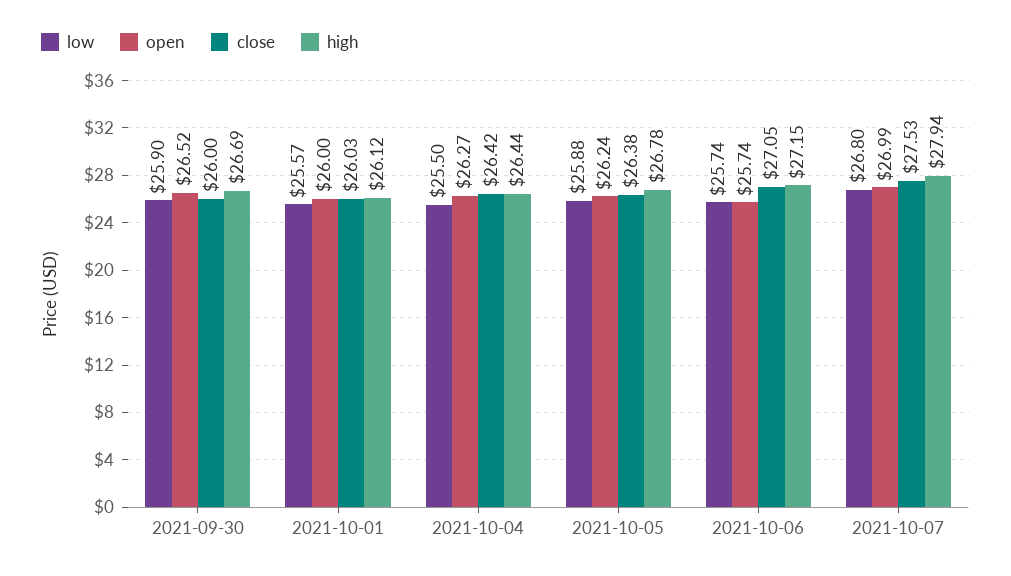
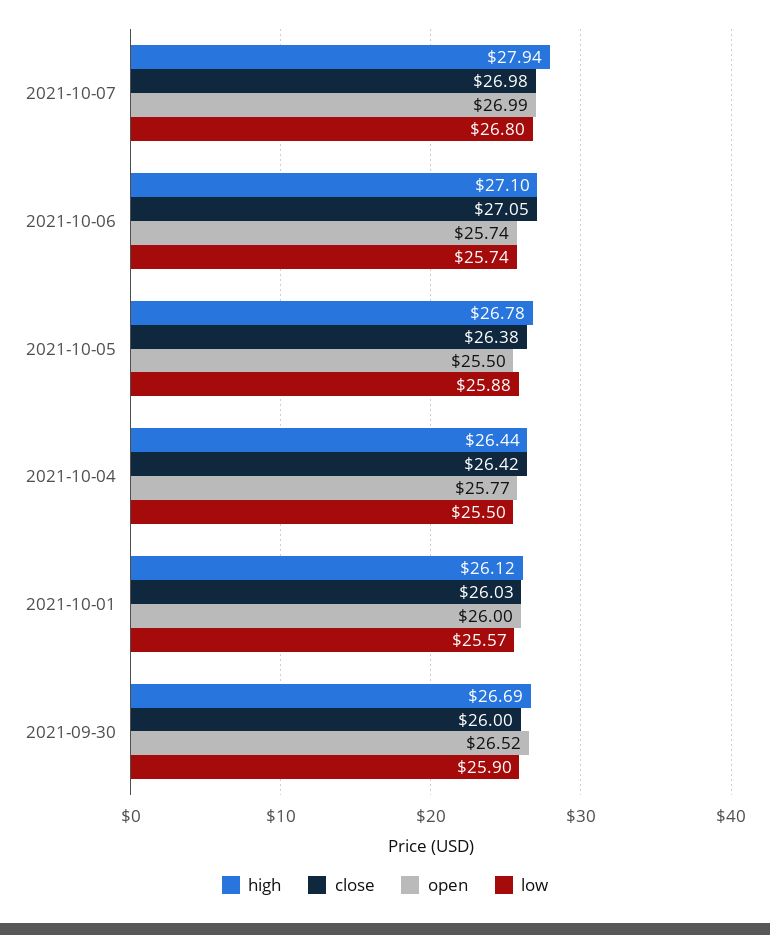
  {
    "low": {
      "2021-09-30": 25.9,
      "2021-10-01": 25.57,
      "2021-10-04": 25.5,
      "2021-10-05": 25.88,
      "2021-10-06": 25.74,
      "2021-10-07": 26.8
    },
    "open": {
      "2021-09-30": 26.52,
      "2021-10-01": 26,
-     "2021-10-04": 26.27,
+     "2021-10-04": 25.77,
-     "2021-10-05": 26.24,
+     "2021-10-05": 25.5,
      "2021-10-06": 25.74,
      "2021-10-07": 26.99
    },
    "close": {
      "2021-09-30": 26,
      "2021-10-01": 26.03,
      "2021-10-04": 26.42,
      "2021-10-05": 26.38,
      "2021-10-06": 27.05,
-     "2021-10-07": 27.53
+     "2021-10-07": 26.98
    },
    "high": {
      "2021-09-30": 26.69,
      "2021-10-01": 26.12,
      "2021-10-04": 26.44,
      "2021-10-05": 26.78,
-     "2021-10-06": 27.15,
+     "2021-10-06": 27.1,
      "2021-10-07": 27.94
    }
  }

